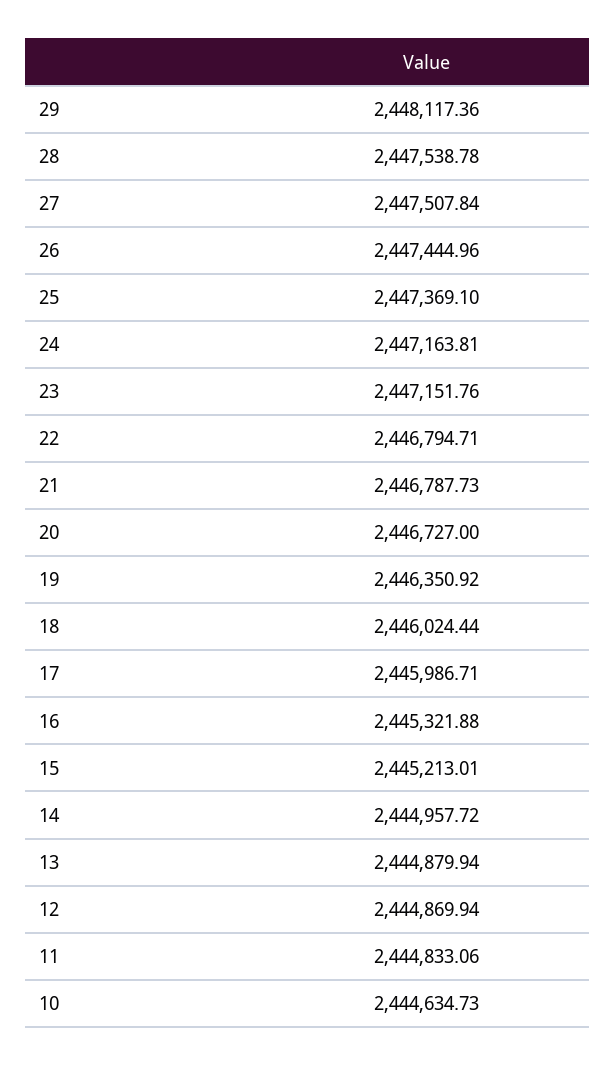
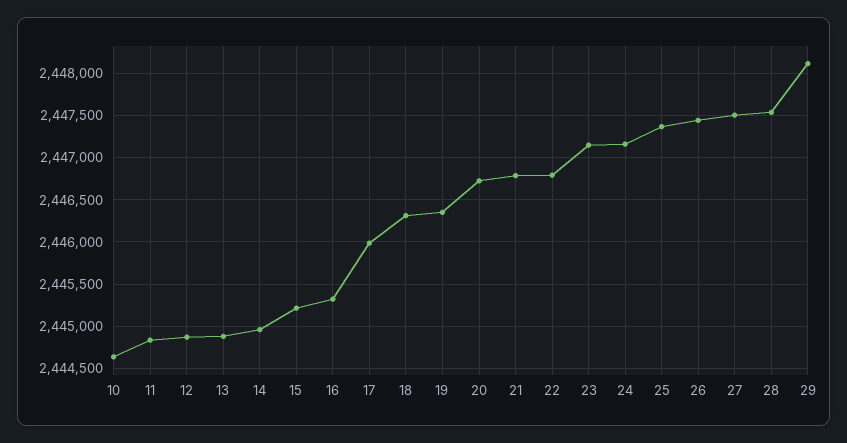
  {
    "29": 2448117.36,
    "28": 2447538.78,
    "27": 2447507.84,
    "26": 2447444.96,
    "25": 2447369.1,
    "24": 2447163.81,
    "23": 2447151.76,
    "22": 2446794.71,
    "21": 2446787.73,
    "20": 2446727,
    "19": 2446350.92,
-   "18": 2446024.44,
+   "18": 2446300,
    "17": 2445986.71,
    "16": 2445321.88,
    "15": 2445213.01,
    "14": 2444957.72,
    "13": 2444879.94,
    "12": 2444869.94,
    "11": 2444833.06,
    "10": 2444634.73
  }

